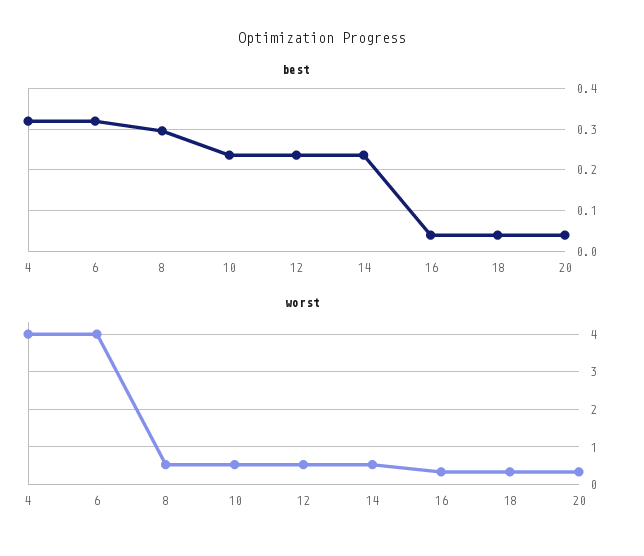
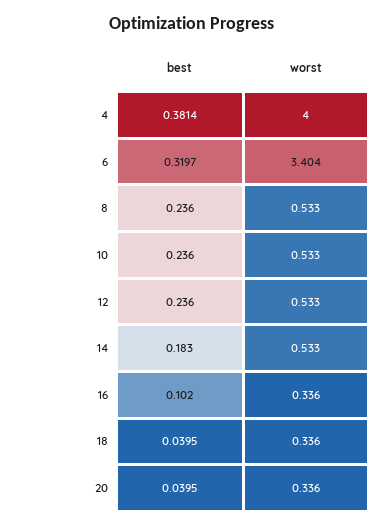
  {
    "best": {
-     "4": 0.32,
+     "4": 0.3814,
      "6": 0.3197,
-     "8": 0.3,
+     "8": 0.236,
      "10": 0.236,
      "12": 0.236,
-     "14": 0.24,
+     "14": 0.183,
-     "16": 0.04,
+     "16": 0.102,
      "18": 0.0395,
      "20": 0.0395
    },
    "worst": {
      "4": 4,
-     "6": 4,
+     "6": 3.404,
      "8": 0.533,
      "10": 0.533,
      "12": 0.533,
      "14": 0.533,
      "16": 0.336,
      "18": 0.336,
      "20": 0.336
    }
  }

